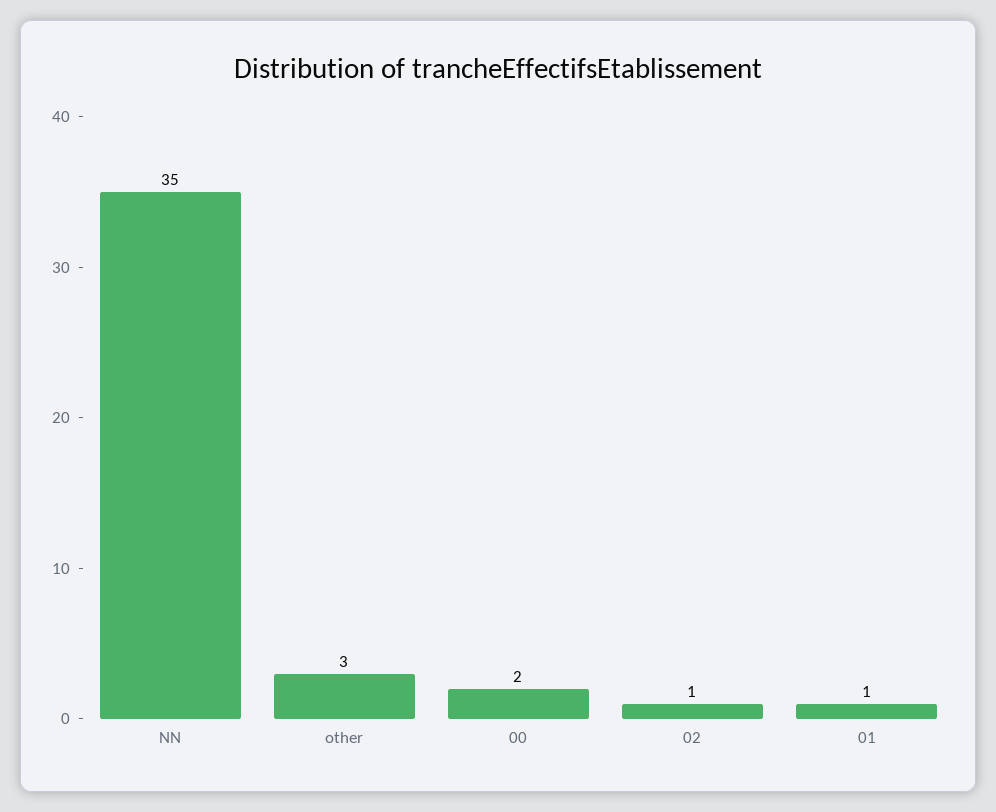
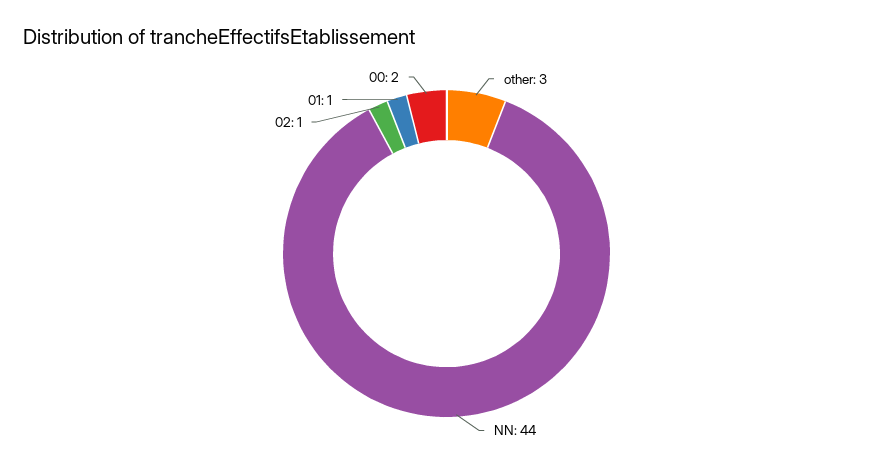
  {
-   "NN": 35,
+   "NN": 44,
    "other": 3,
    "00": 2,
    "02": 1,
    "01": 1
  }

